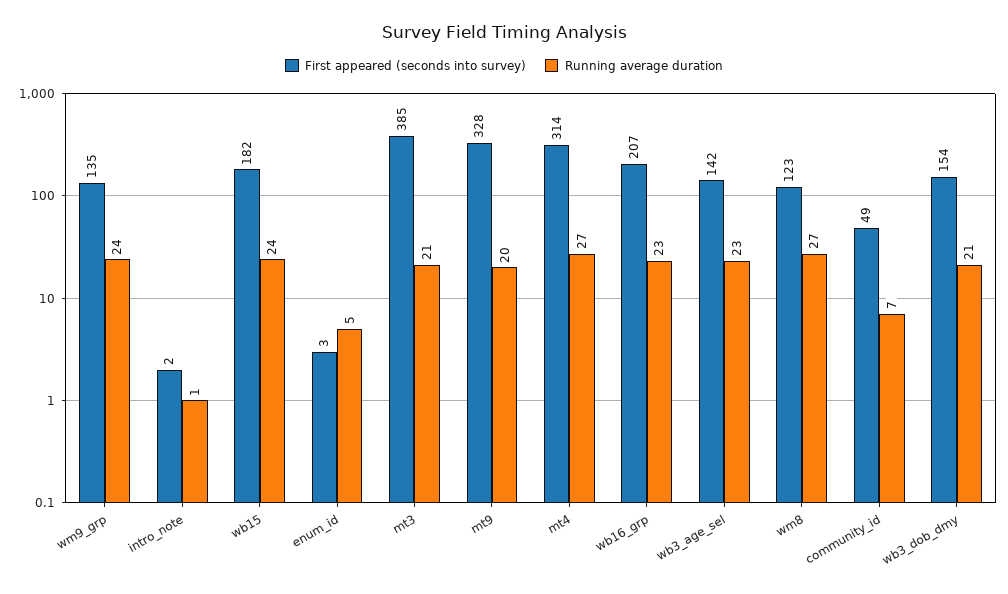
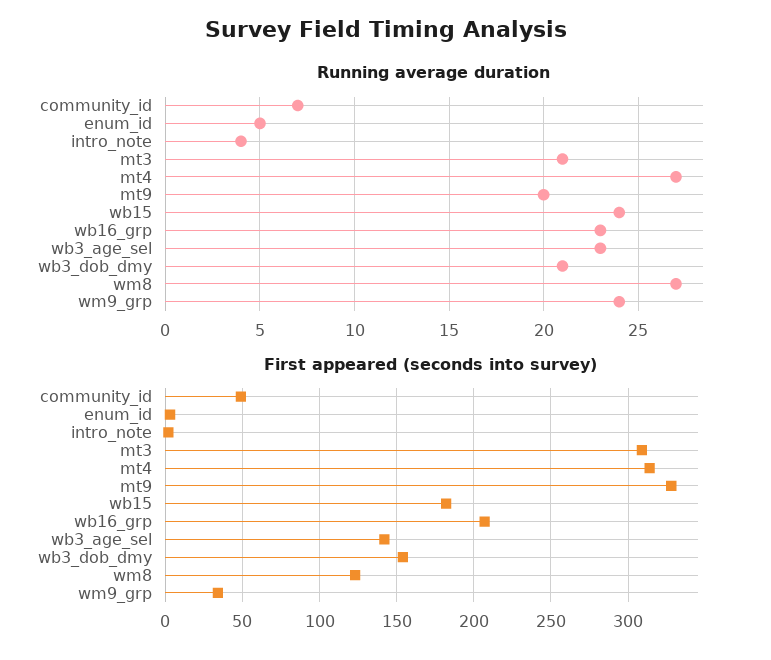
  {
    "First appeared (seconds into survey)": {
-     "wm9_grp": 135,
+     "wm9_grp": 35,
      "intro_note": 2,
      "wb15": 182,
      "enum_id": 3,
-     "mt3": 385,
+     "mt3": 310,
      "mt9": 328,
      "mt4": 314,
      "wb16_grp": 207,
      "wb3_age_sel": 142,
      "wm8": 123,
      "community_id": 49,
      "wb3_dob_dmy": 154
    },
    "Running average duration": {
      "wm9_grp": 24,
-     "intro_note": 1,
+     "intro_note": 4,
      "wb15": 24,
      "enum_id": 5,
      "mt3": 21,
      "mt9": 20,
      "mt4": 27,
      "wb16_grp": 23,
      "wb3_age_sel": 23,
      "wm8": 27,
      "community_id": 7,
      "wb3_dob_dmy": 21
    }
  }

